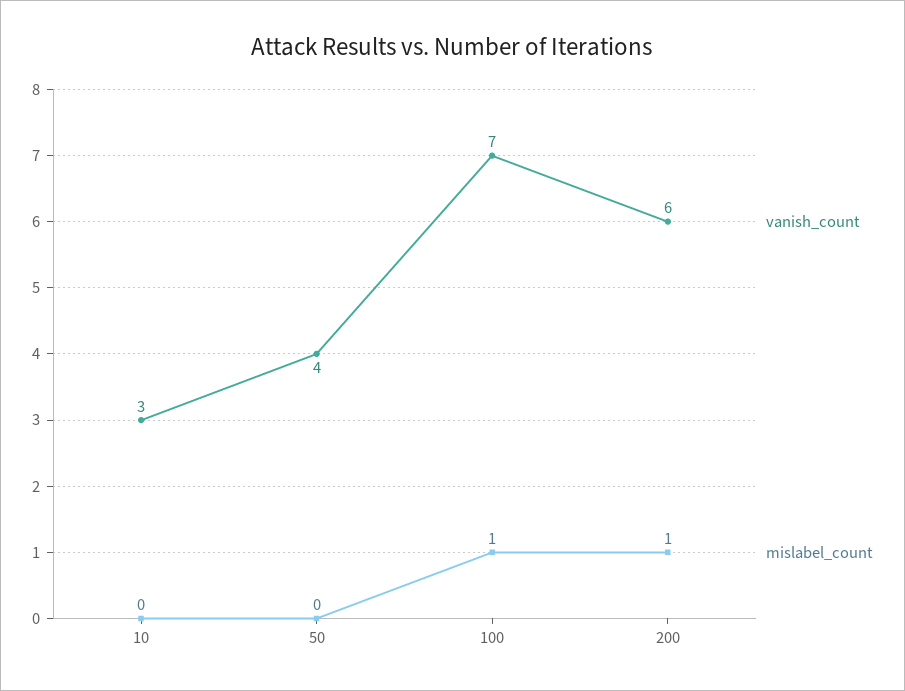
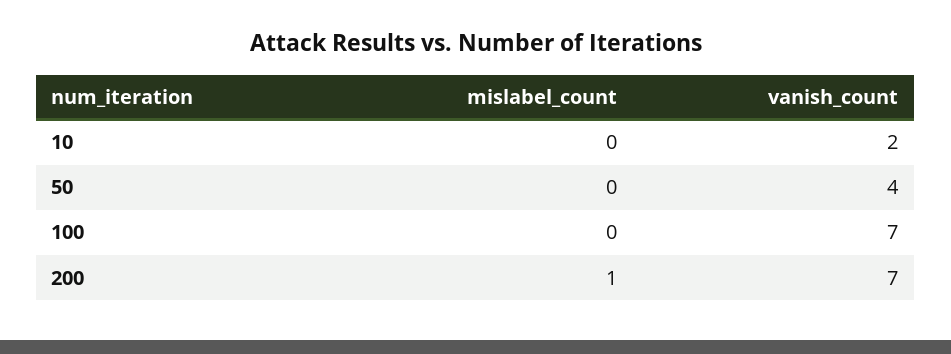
  {
    "vanish_count": {
-     "10": 3,
+     "10": 2,
      "50": 4,
      "100": 7,
-     "200": 6
+     "200": 7
    },
    "mislabel_count": {
      "10": 0,
      "50": 0,
-     "100": 1,
+     "100": 0,
      "200": 1
    }
  }

